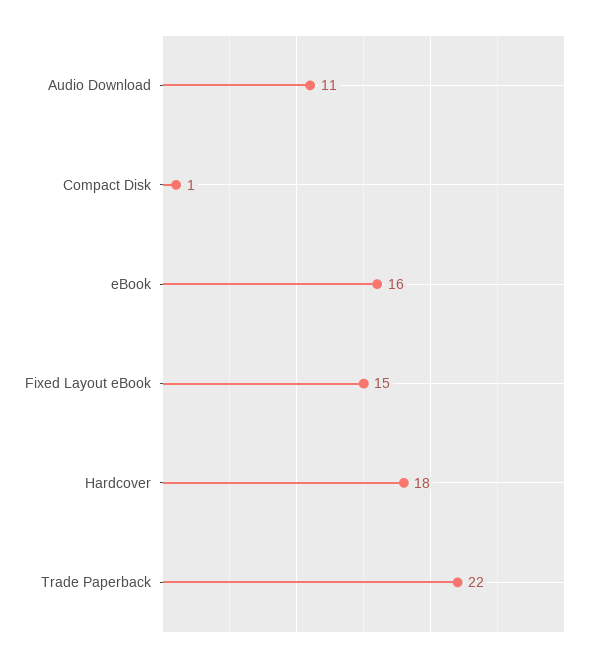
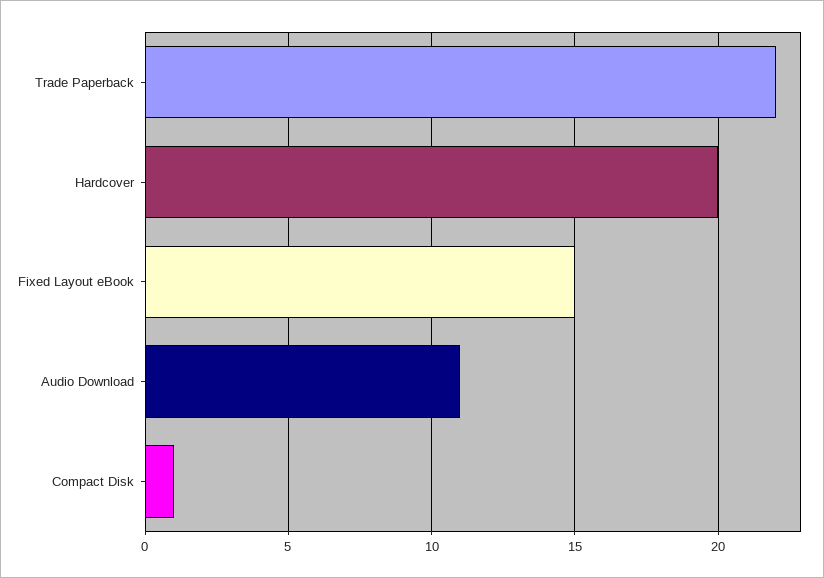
  {
    "Audio Download": 11,
    "Compact Disk": 1,
-   "eBook": 16,
    "Fixed Layout eBook": 15,
-   "Hardcover": 18,
+   "Hardcover": 20,
    "Trade Paperback": 22
  }

